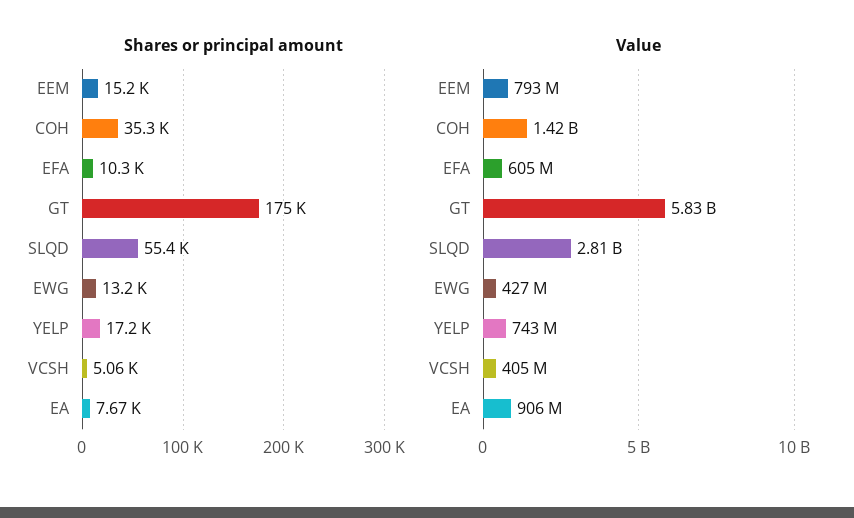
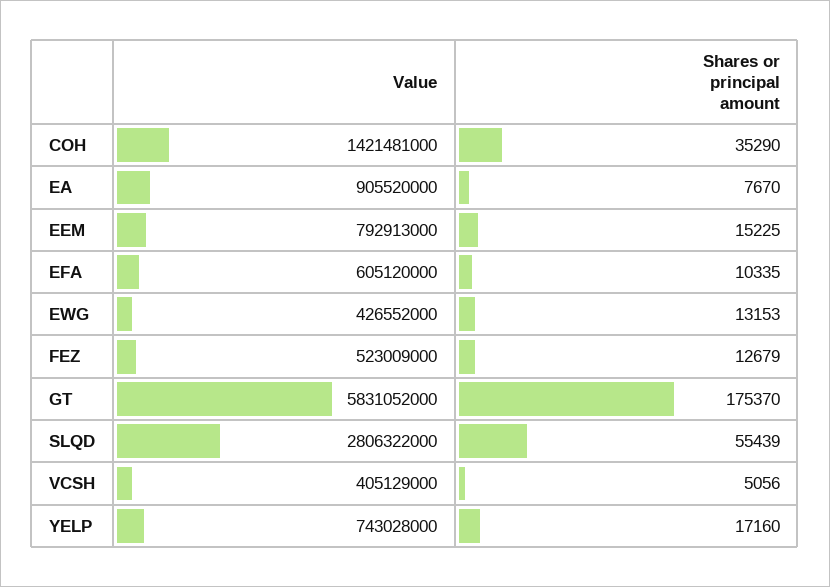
  {
    "Shares or principal amount": {
      "EEM": 15225,
      "COH": 35290,
      "EFA": 10335,
      "GT": 175370,
      "SLQD": 55439,
      "EWG": 13153,
      "YELP": 17160,
      "VCSH": 5056,
-     "EA": 7670
+     "EA": 7670,
+     "FEZ": 12679
    },
    "Value": {
      "EEM": 792913000,
      "COH": 1421481000,
      "EFA": 605120000,
      "GT": 5831052000,
      "SLQD": 2806322000,
      "EWG": 426552000,
      "YELP": 743028000,
      "VCSH": 405129000,
-     "EA": 905520000
+     "EA": 905520000,
+     "FEZ": 523009000
    }
  }

